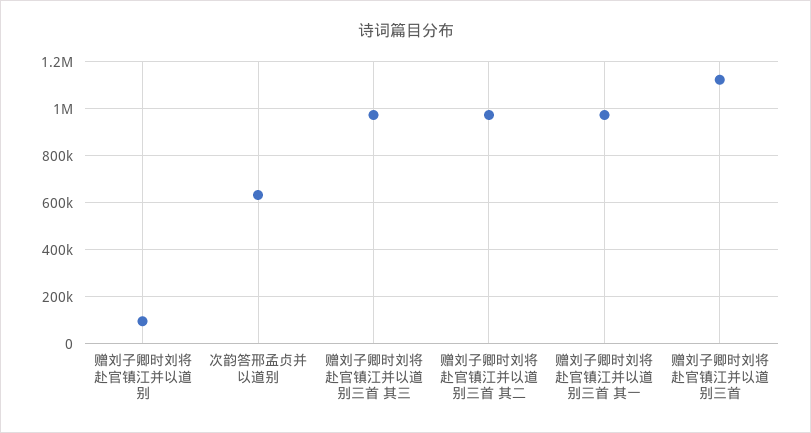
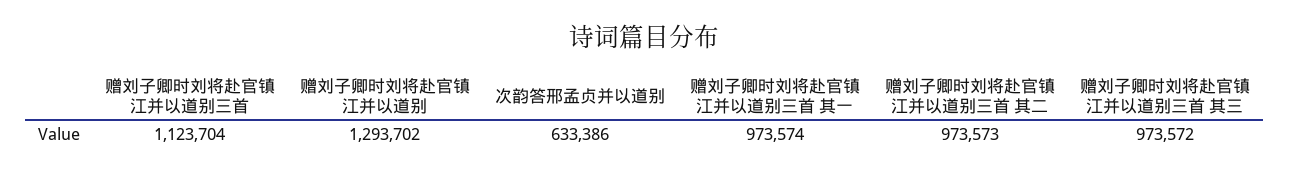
  {
-   "赠刘子卿时刘将赴官镇江并以道别": 100000,
+   "赠刘子卿时刘将赴官镇江并以道别": 1293702,
    "次韵答邢孟贞并以道别": 633386,
    "赠刘子卿时刘将赴官镇江并以道别三首 其三": 973572,
    "赠刘子卿时刘将赴官镇江并以道别三首 其二": 973573,
    "赠刘子卿时刘将赴官镇江并以道别三首 其一": 973574,
    "赠刘子卿时刘将赴官镇江并以道别三首": 1123704
  }

